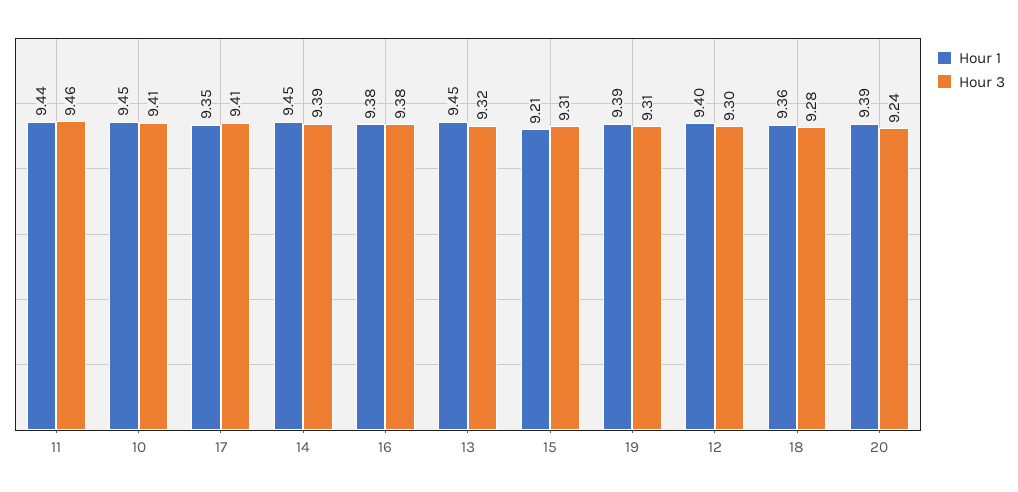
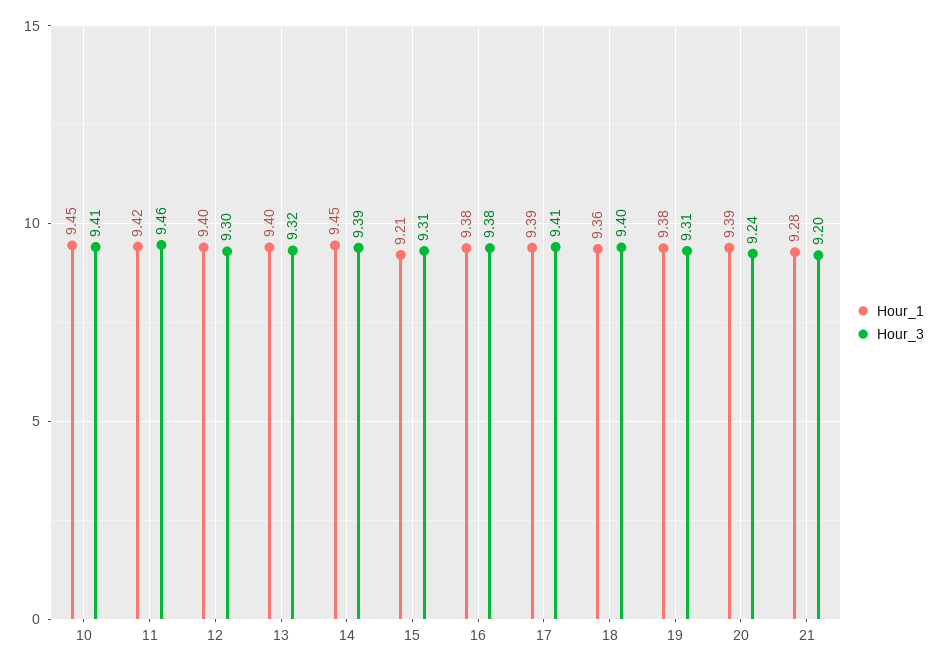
  {
    "Hour 1": {
-     "11": 9.44,
+     "11": 9.42,
      "10": 9.45,
-     "17": 9.35,
+     "17": 9.39,
      "14": 9.45,
      "16": 9.38,
-     "13": 9.45,
+     "13": 9.4,
      "15": 9.21,
-     "19": 9.39,
+     "19": 9.38,
      "12": 9.4,
      "18": 9.36,
-     "20": 9.39
+     "20": 9.39,
+     "21": 9.28
    },
    "Hour 3": {
      "11": 9.46,
      "10": 9.41,
      "17": 9.41,
      "14": 9.39,
      "16": 9.38,
      "13": 9.32,
      "15": 9.31,
      "19": 9.31,
      "12": 9.3,
-     "18": 9.28,
+     "18": 9.4,
-     "20": 9.24
+     "20": 9.24,
+     "21": 9.2
    }
  }

